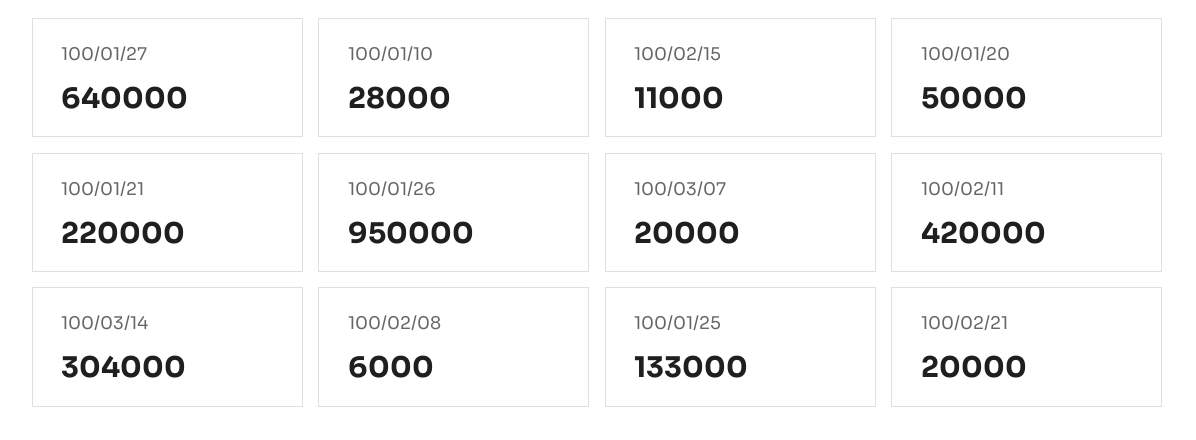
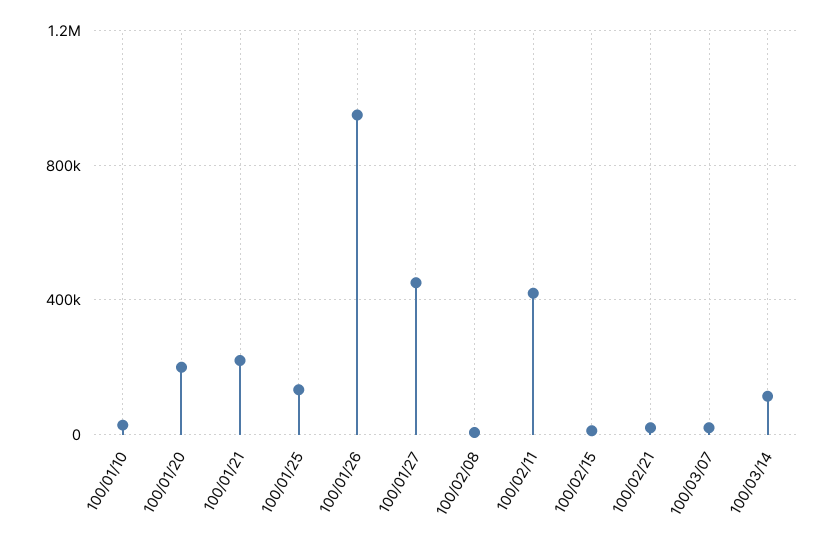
  {
-   "100/01/27": 640000,
+   "100/01/27": 450000,
    "100/01/10": 28000,
    "100/02/15": 11000,
-   "100/01/20": 50000,
+   "100/01/20": 200000,
    "100/01/21": 220000,
    "100/01/26": 950000,
    "100/03/07": 20000,
    "100/02/11": 420000,
-   "100/03/14": 304000,
+   "100/03/14": 100000,
    "100/02/08": 6000,
    "100/01/25": 133000,
    "100/02/21": 20000
  }

